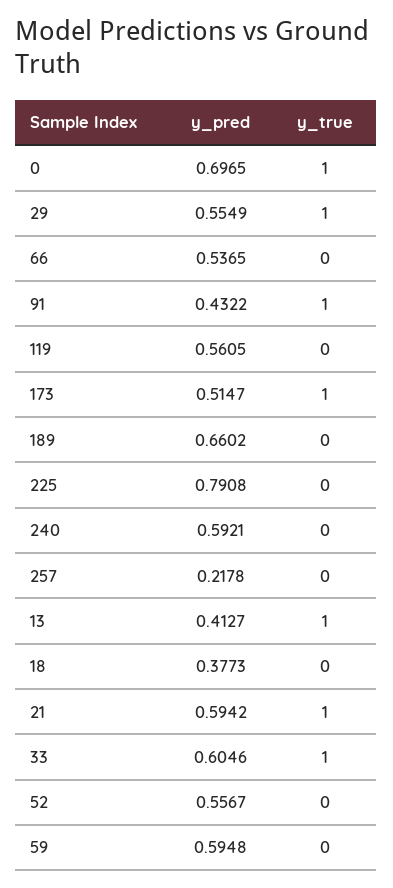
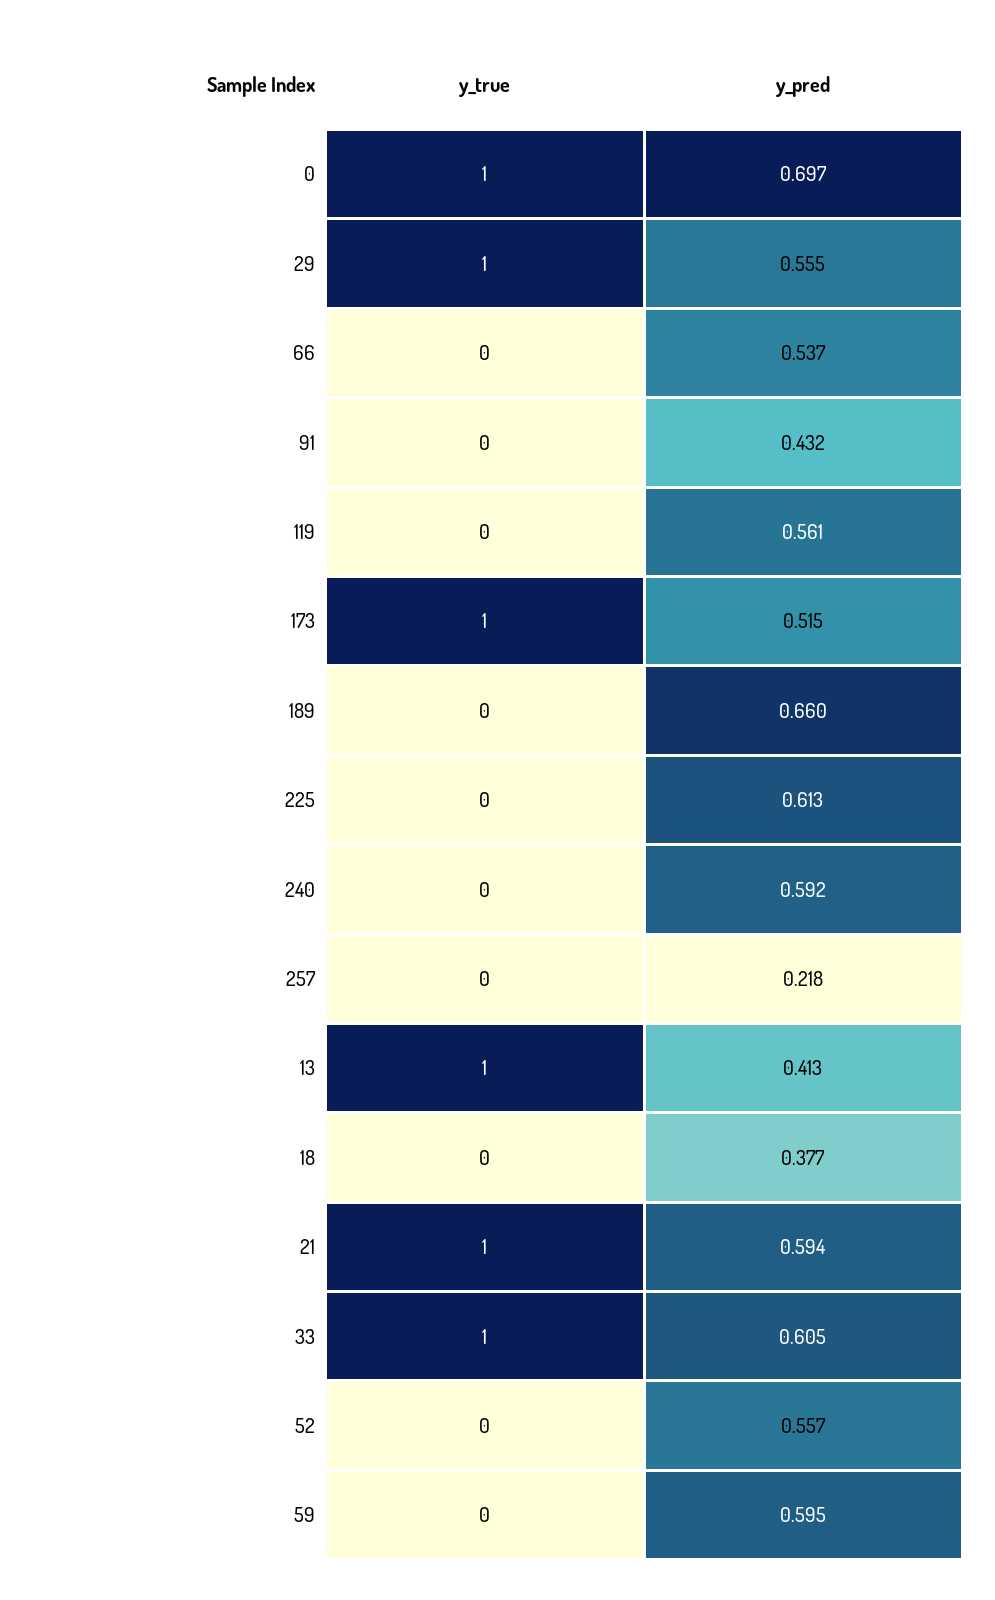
  {
    "y_pred": {
      "0": 0.6965,
      "29": 0.5549,
      "66": 0.5365,
      "91": 0.4322,
      "119": 0.5605,
      "173": 0.5147,
      "189": 0.6602,
-     "225": 0.7908,
+     "225": 0.613,
      "240": 0.5921,
      "257": 0.2178,
      "13": 0.4127,
      "18": 0.3773,
      "21": 0.5942,
      "33": 0.6046,
      "52": 0.5567,
      "59": 0.5948
    },
    "y_true": {
      "0": 1,
      "29": 1,
      "66": 0,
-     "91": 1,
+     "91": 0,
      "119": 0,
      "173": 1,
      "189": 0,
      "225": 0,
      "240": 0,
      "257": 0,
      "13": 1,
      "18": 0,
      "21": 1,
      "33": 1,
      "52": 0,
      "59": 0
    }
  }

